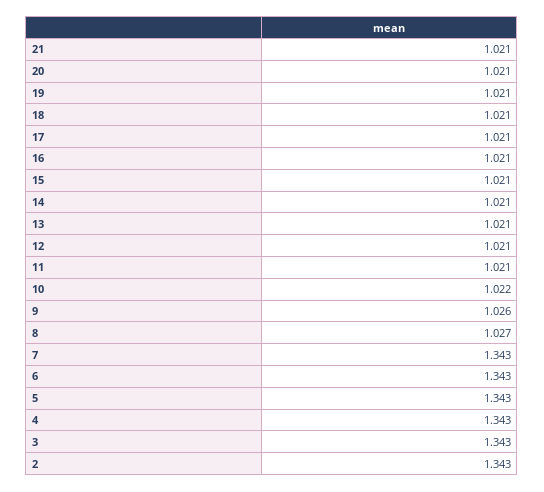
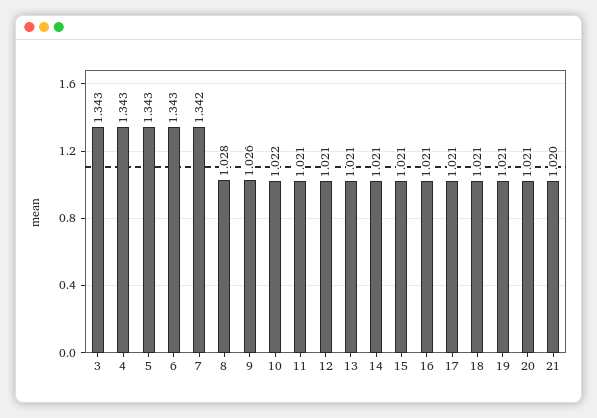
  {
-   "21": 1.021,
+   "21": 1.02,
    "20": 1.021,
    "19": 1.021,
    "18": 1.021,
    "17": 1.021,
    "16": 1.021,
    "15": 1.021,
    "14": 1.021,
    "13": 1.021,
    "12": 1.021,
    "11": 1.021,
    "10": 1.022,
    "9": 1.026,
-   "8": 1.027,
+   "8": 1.028,
-   "7": 1.343,
+   "7": 1.342,
    "6": 1.343,
    "5": 1.343,
    "4": 1.343,
-   "3": 1.343,
+   "3": 1.343
-   "2": 1.343
  }

